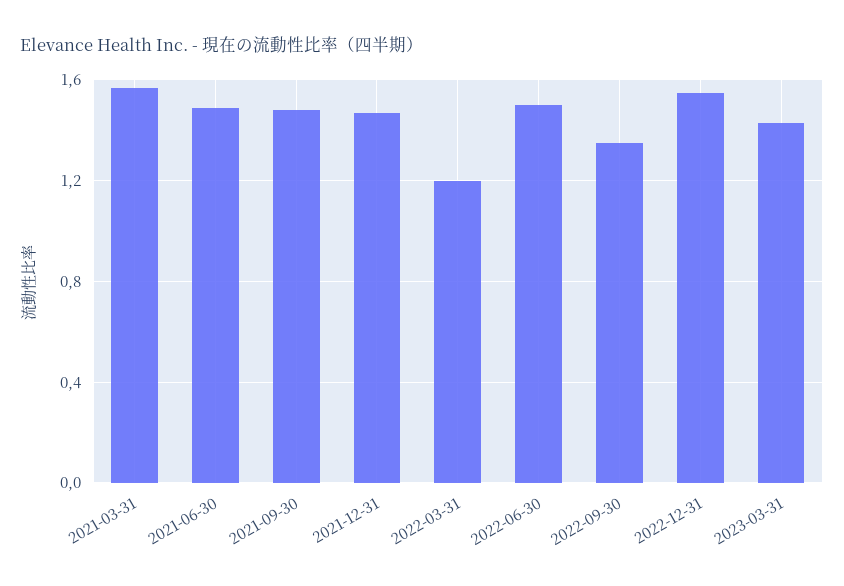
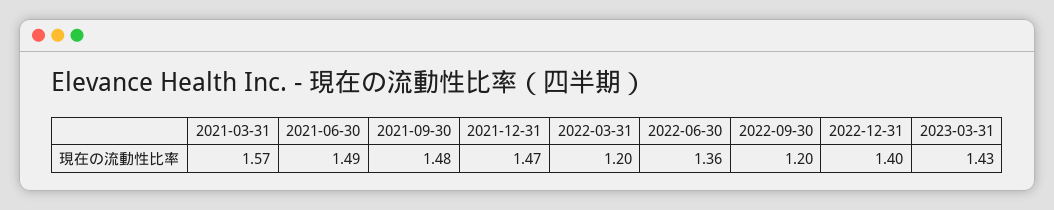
  {
    "2021-03-31": 1.57,
    "2021-06-30": 1.49,
    "2021-09-30": 1.48,
    "2021-12-31": 1.47,
    "2022-03-31": 1.2,
-   "2022-06-30": 1.5,
+   "2022-06-30": 1.36,
-   "2022-09-30": 1.35,
+   "2022-09-30": 1.2,
-   "2022-12-31": 1.55,
+   "2022-12-31": 1.4,
    "2023-03-31": 1.43
  }

